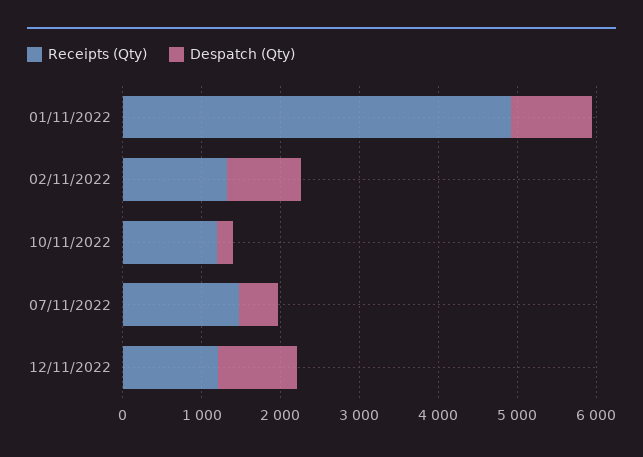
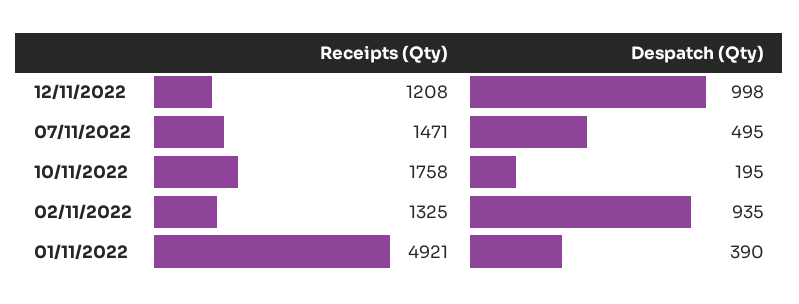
  {
    "Receipts (Qty)": {
      "01/11/2022": 4921,
      "02/11/2022": 1325,
-     "10/11/2022": 1200,
+     "10/11/2022": 1758,
      "07/11/2022": 1471,
      "12/11/2022": 1208
    },
    "Despatch (Qty)": {
-     "01/11/2022": 1000,
+     "01/11/2022": 390,
      "02/11/2022": 935,
      "10/11/2022": 195,
      "07/11/2022": 495,
      "12/11/2022": 998
    }
  }

